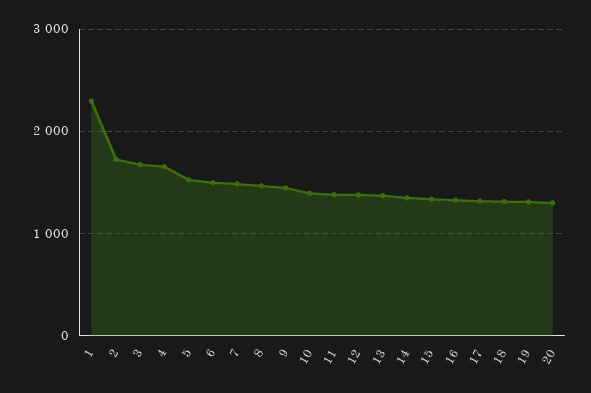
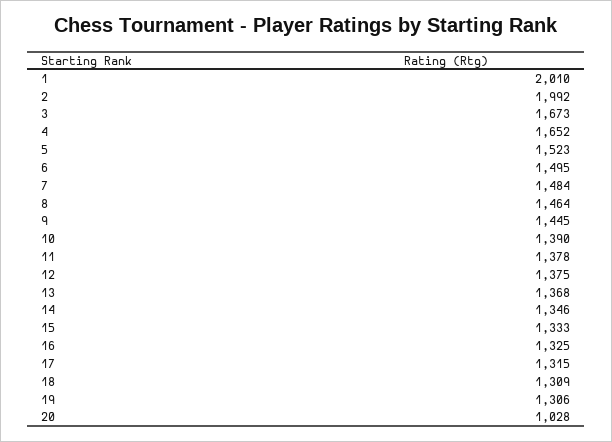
  {
-   "1": 2300,
+   "1": 2010,
-   "2": 1700,
+   "2": 1992,
    "3": 1673,
    "4": 1652,
    "5": 1523,
    "6": 1495,
    "7": 1484,
    "8": 1464,
    "9": 1445,
    "10": 1390,
    "11": 1378,
    "12": 1375,
    "13": 1368,
    "14": 1346,
    "15": 1333,
    "16": 1325,
    "17": 1315,
    "18": 1309,
    "19": 1306,
-   "20": 1300
+   "20": 1028
  }

